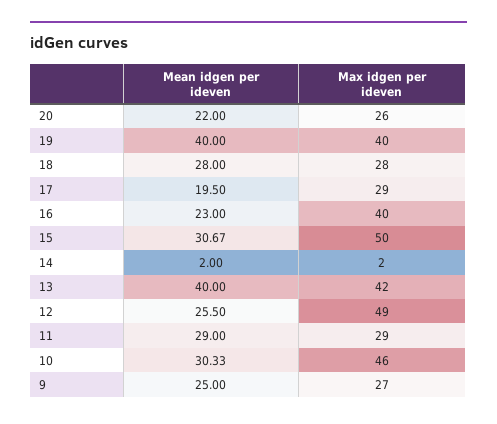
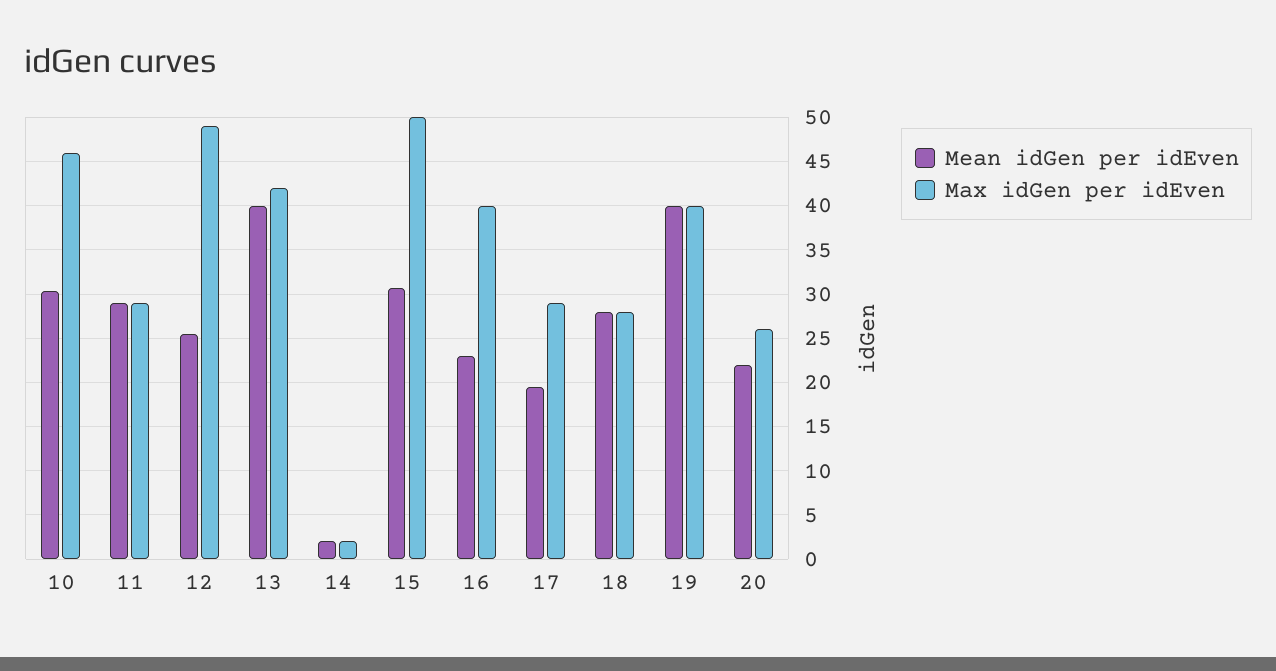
  {
    "Mean idgen per ideven": {
      "20": 22,
      "19": 40,
      "18": 28,
      "17": 19.5,
      "16": 23,
      "15": 30.67,
      "14": 2,
      "13": 40,
      "12": 25.5,
      "11": 29,
-     "10": 30.33,
+     "10": 30.33
-     "9": 25
    },
    "Max idgen per ideven": {
      "20": 26,
      "19": 40,
      "18": 28,
      "17": 29,
      "16": 40,
      "15": 50,
      "14": 2,
      "13": 42,
      "12": 49,
      "11": 29,
-     "10": 46,
+     "10": 46
-     "9": 27
    }
  }

